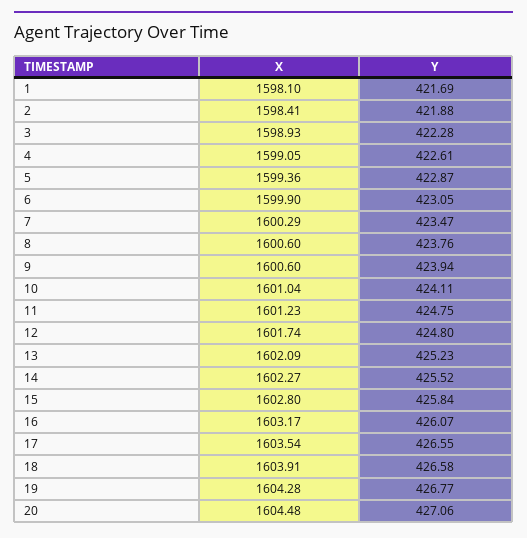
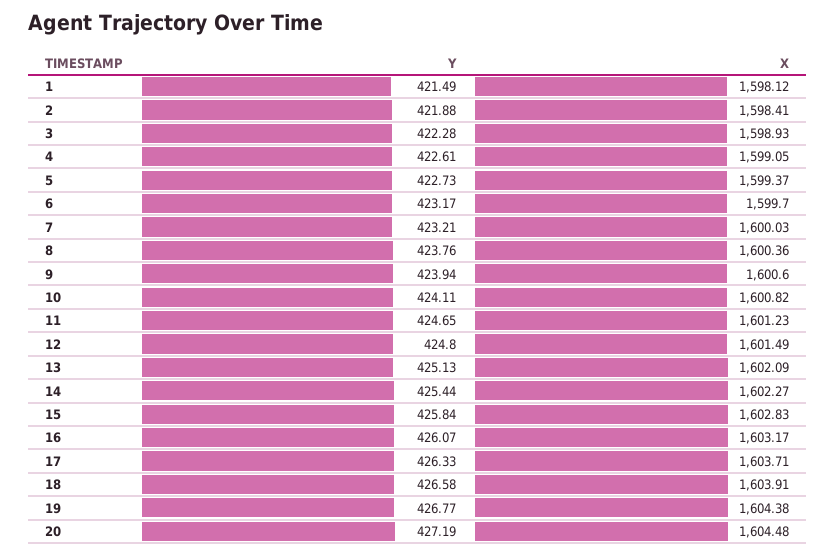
  {
    "X": {
-     "1": 1598.1,
+     "1": 1598.12,
      "2": 1598.41,
      "3": 1598.93,
      "4": 1599.05,
-     "5": 1599.36,
+     "5": 1599.37,
-     "6": 1599.9,
+     "6": 1599.7,
-     "7": 1600.29,
+     "7": 1600.03,
-     "8": 1600.6,
+     "8": 1600.36,
      "9": 1600.6,
-     "10": 1601.04,
+     "10": 1600.82,
      "11": 1601.23,
-     "12": 1601.74,
+     "12": 1601.49,
      "13": 1602.09,
      "14": 1602.27,
-     "15": 1602.8,
+     "15": 1602.83,
      "16": 1603.17,
-     "17": 1603.54,
+     "17": 1603.71,
      "18": 1603.91,
-     "19": 1604.28,
+     "19": 1604.38,
      "20": 1604.48
    },
    "Y": {
-     "1": 421.69,
+     "1": 421.49,
      "2": 421.88,
      "3": 422.28,
      "4": 422.61,
-     "5": 422.87,
+     "5": 422.73,
-     "6": 423.05,
+     "6": 423.17,
-     "7": 423.47,
+     "7": 423.21,
      "8": 423.76,
      "9": 423.94,
      "10": 424.11,
-     "11": 424.75,
+     "11": 424.65,
      "12": 424.8,
-     "13": 425.23,
+     "13": 425.13,
-     "14": 425.52,
+     "14": 425.44,
      "15": 425.84,
      "16": 426.07,
-     "17": 426.55,
+     "17": 426.33,
      "18": 426.58,
      "19": 426.77,
-     "20": 427.06
+     "20": 427.19
    }
  }

